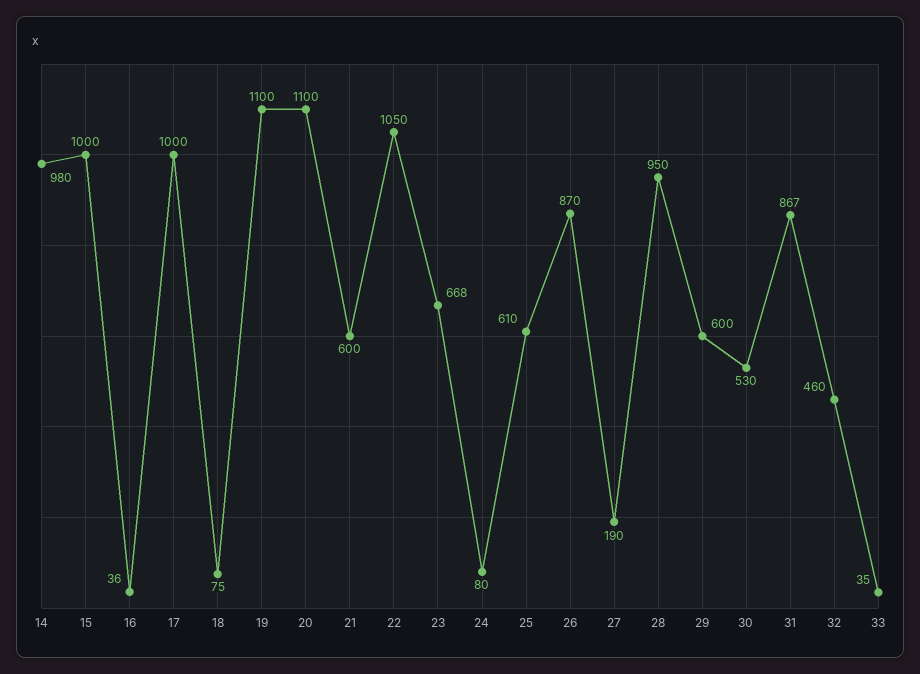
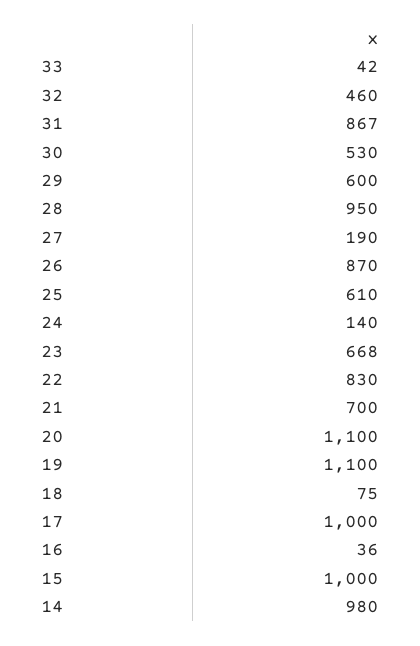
  {
    "14": 980,
    "15": 1000,
    "16": 36,
    "17": 1000,
    "18": 75,
    "19": 1100,
    "20": 1100,
-   "21": 600,
+   "21": 700,
-   "22": 1050,
+   "22": 830,
    "23": 668,
-   "24": 80,
+   "24": 140,
    "25": 610,
    "26": 870,
    "27": 190,
    "28": 950,
    "29": 600,
    "30": 530,
    "31": 867,
    "32": 460,
-   "33": 35
+   "33": 42
  }

